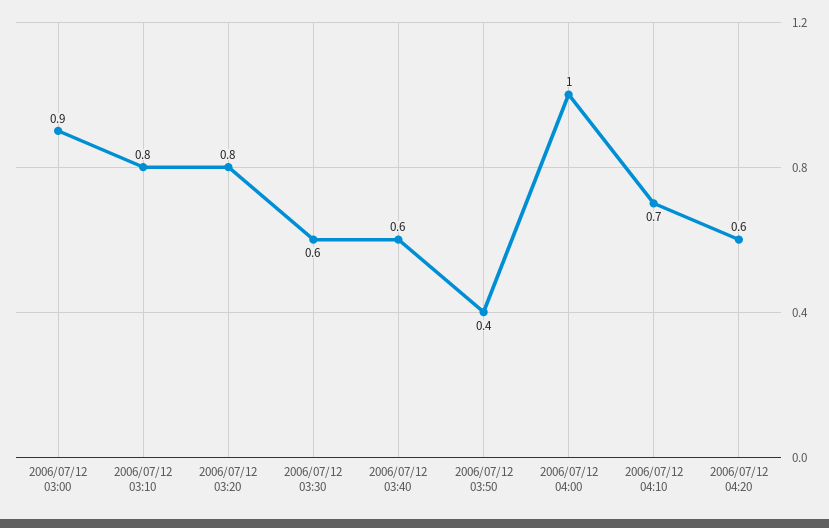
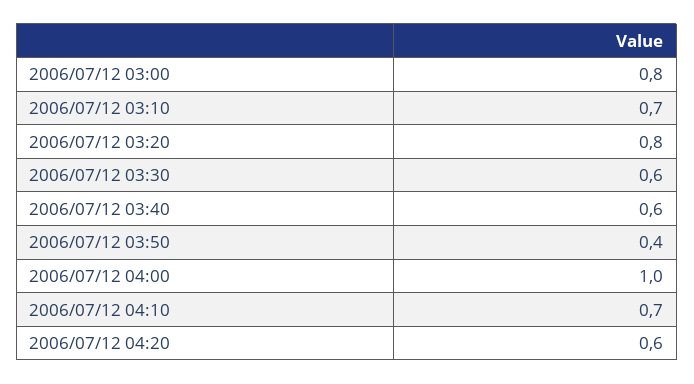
  {
-   "2006/07/12 03:00": 0.9,
+   "2006/07/12 03:00": 0.8,
-   "2006/07/12 03:10": 0.8,
+   "2006/07/12 03:10": 0.7,
    "2006/07/12 03:20": 0.8,
    "2006/07/12 03:30": 0.6,
    "2006/07/12 03:40": 0.6,
    "2006/07/12 03:50": 0.4,
    "2006/07/12 04:00": 1,
    "2006/07/12 04:10": 0.7,
    "2006/07/12 04:20": 0.6
  }

